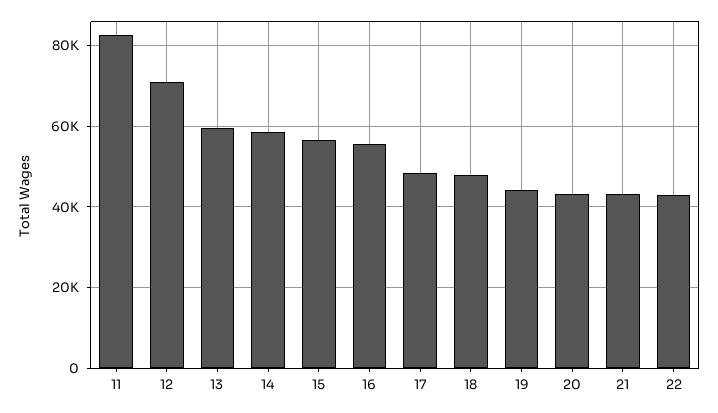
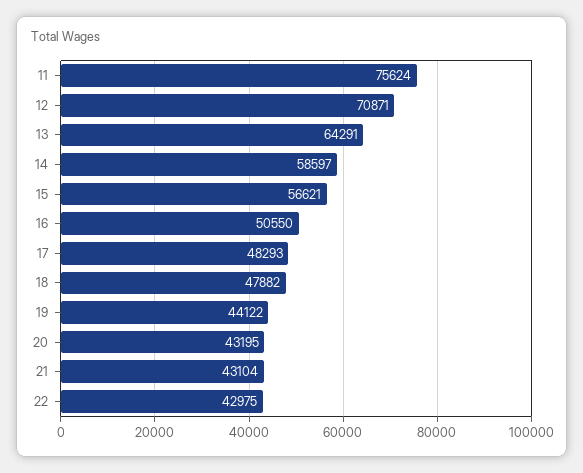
  {
-   "11": 82000,
+   "11": 75624,
    "12": 70871,
-   "13": 60000,
+   "13": 64291,
    "14": 58597,
    "15": 56621,
-   "16": 56000,
+   "16": 50550,
    "17": 48293,
    "18": 47882,
    "19": 44122,
    "20": 43195,
    "21": 43104,
    "22": 42975
  }

